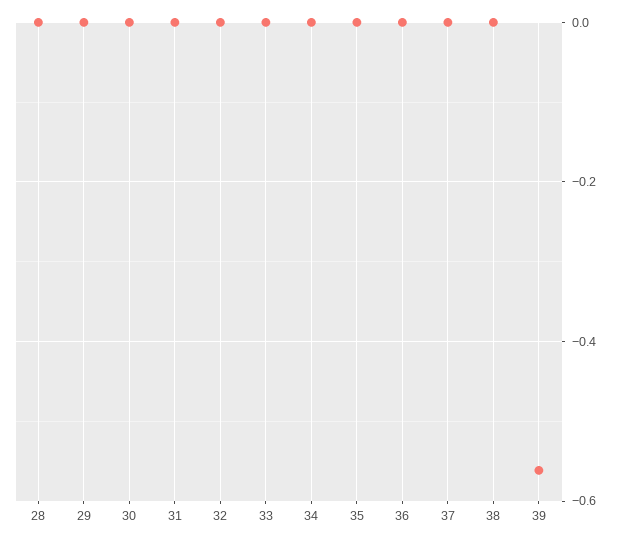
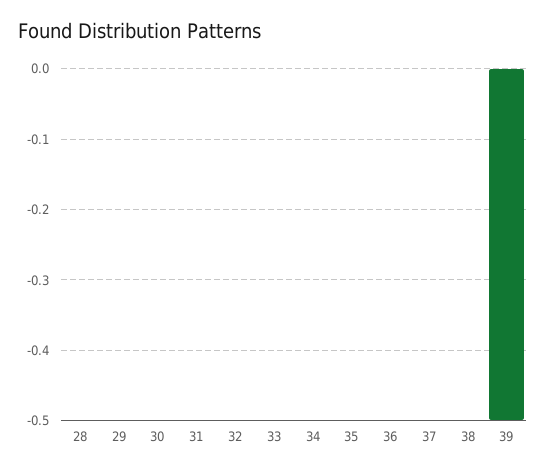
  {
    "28": 0,
    "29": 0,
    "30": 0,
    "31": 0,
    "32": 0,
    "33": 0,
    "34": 0,
    "35": 0,
    "36": 0,
    "37": 0,
    "38": 0,
-   "39": -0.56
+   "39": -0.5
  }

